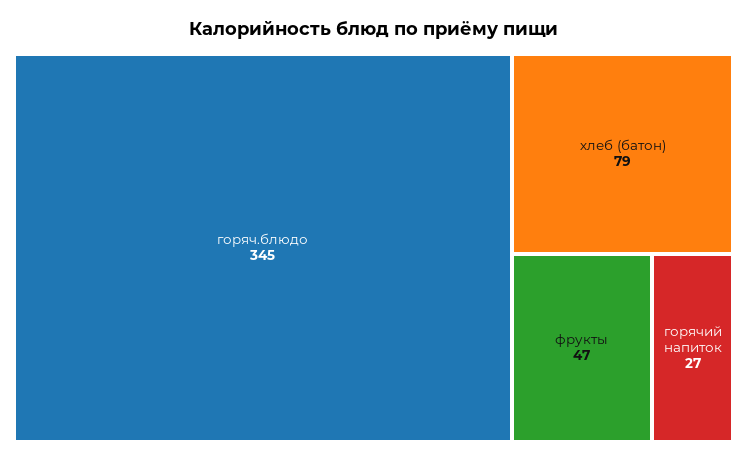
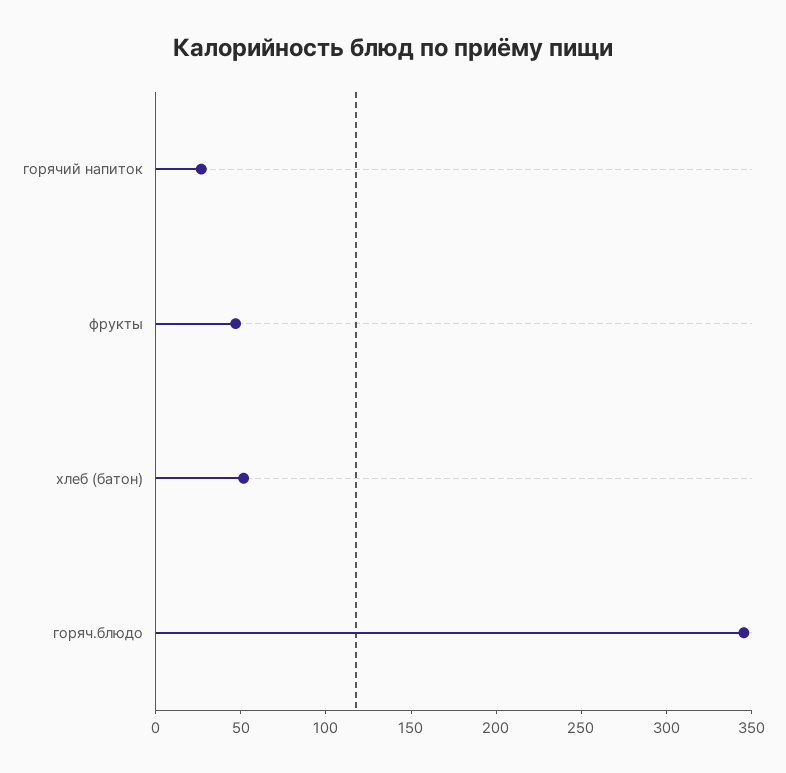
  {
    "горяч.блюдо": 345,
-   "хлеб (батон)": 79,
+   "хлеб (батон)": 50,
    "фрукты": 47,
    "горячий напиток": 27
  }

